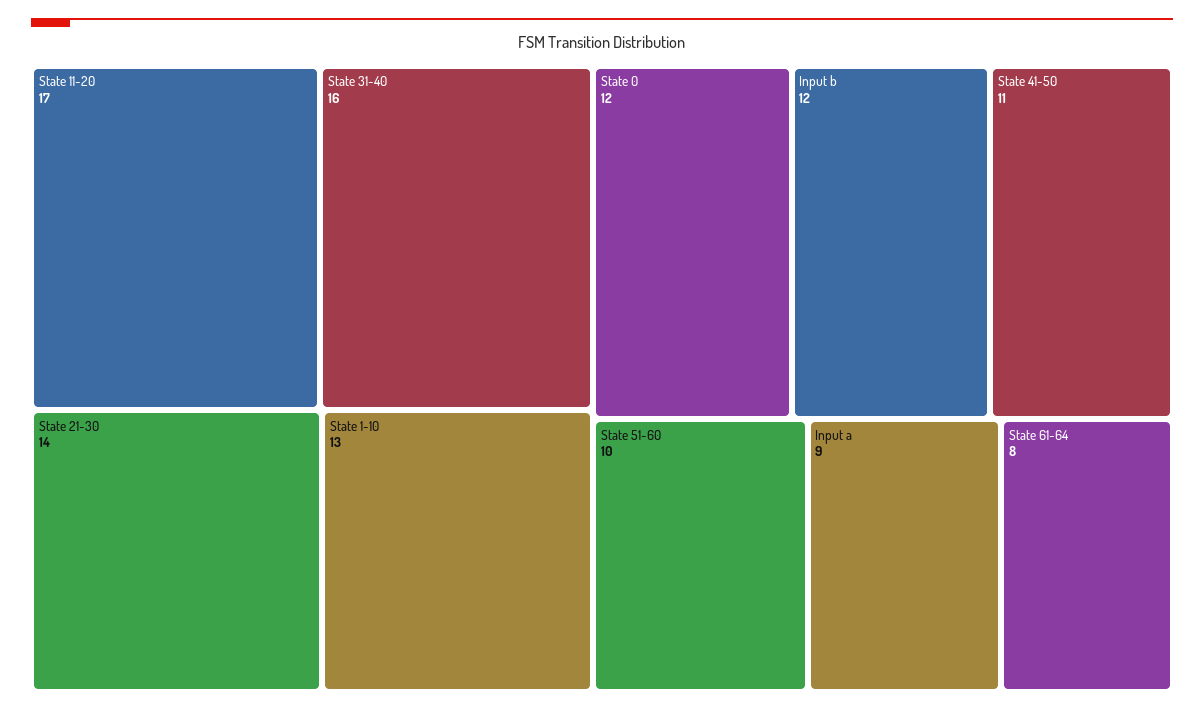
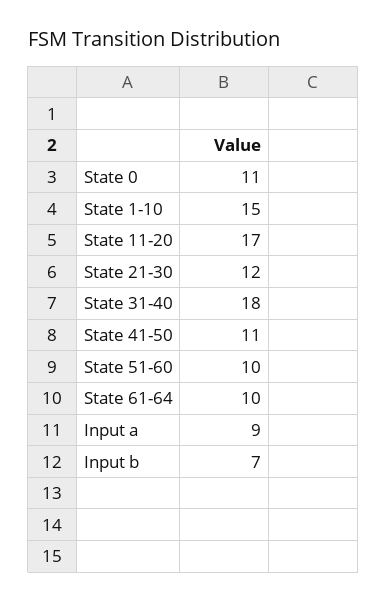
  {
    "State 11-20": 17,
-   "State 31-40": 16,
+   "State 31-40": 18,
-   "State 21-30": 14,
+   "State 21-30": 12,
-   "State 1-10": 13,
+   "State 1-10": 15,
-   "State 0": 12,
+   "State 0": 11,
-   "Input b": 12,
+   "Input b": 7,
    "State 41-50": 11,
    "State 51-60": 10,
    "Input a": 9,
-   "State 61-64": 8
+   "State 61-64": 10
  }

